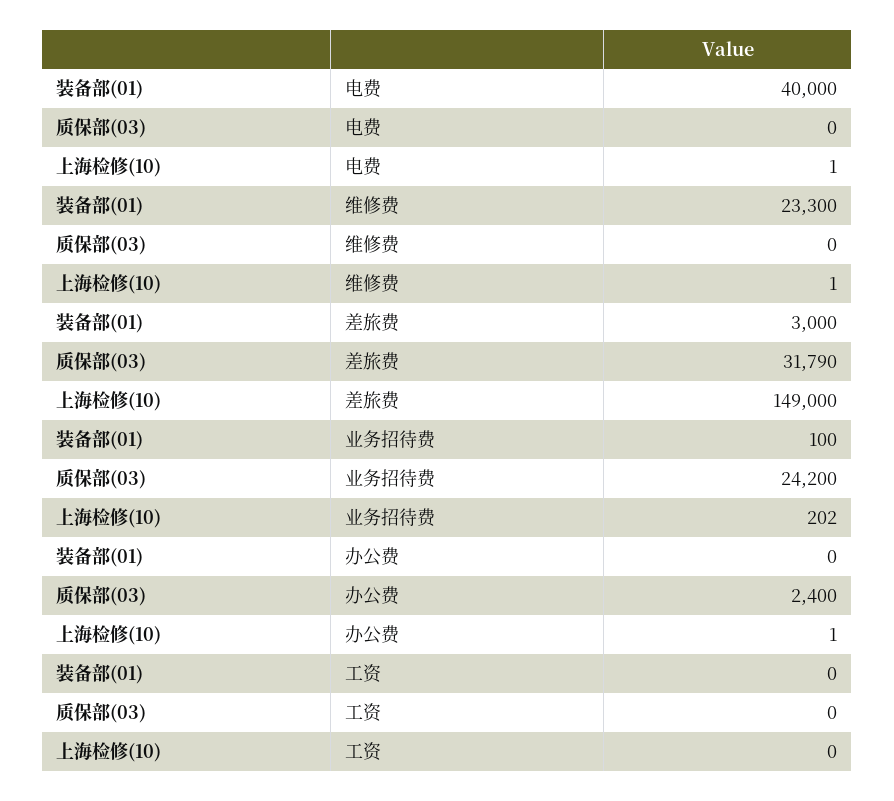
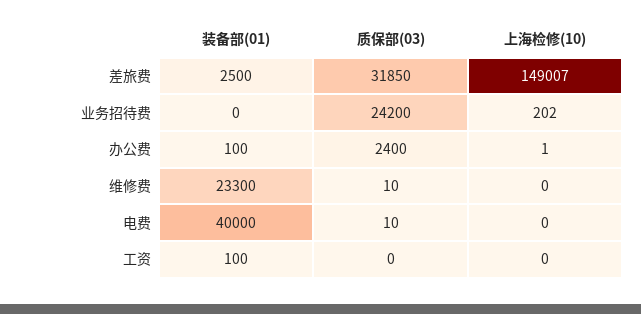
  {
    "装备部(01)": {
      "电费": 40000,
      "维修费": 23300,
-     "差旅费": 3000,
+     "差旅费": 2500,
-     "业务招待费": 100,
+     "业务招待费": 0,
-     "办公费": 0,
+     "办公费": 100,
-     "工资": 0
+     "工资": 100
    },
    "质保部(03)": {
-     "电费": 0,
+     "电费": 10,
-     "维修费": 0,
+     "维修费": 10,
-     "差旅费": 31790,
+     "差旅费": 31850,
      "业务招待费": 24200,
      "办公费": 2400,
      "工资": 0
    },
    "上海检修(10)": {
-     "电费": 1,
+     "电费": 0,
-     "维修费": 1,
+     "维修费": 0,
-     "差旅费": 149000,
+     "差旅费": 149007,
      "业务招待费": 202,
      "办公费": 1,
      "工资": 0
    }
  }

